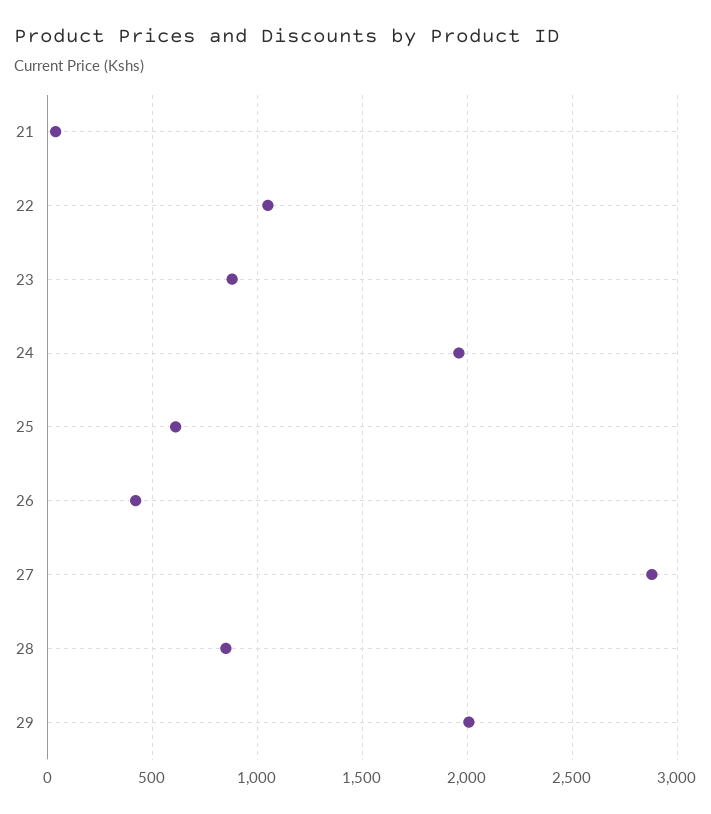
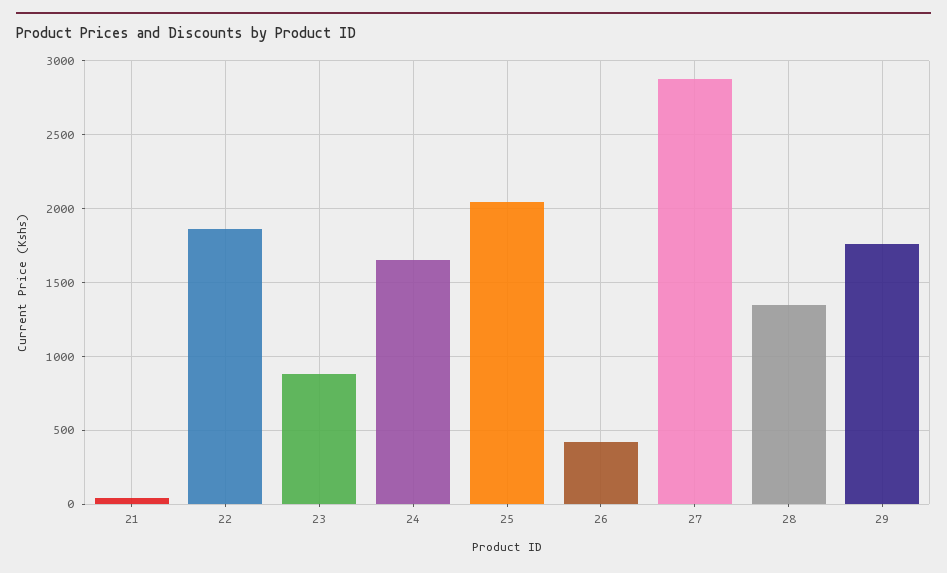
  {
    "21": 50,
-   "22": 1050,
+   "22": 1850,
    "23": 900,
-   "24": 1950,
+   "24": 1650,
-   "25": 600,
+   "25": 2050,
    "26": 400,
    "27": 2900,
-   "28": 850,
+   "28": 1350,
-   "29": 2000
+   "29": 1750
  }

